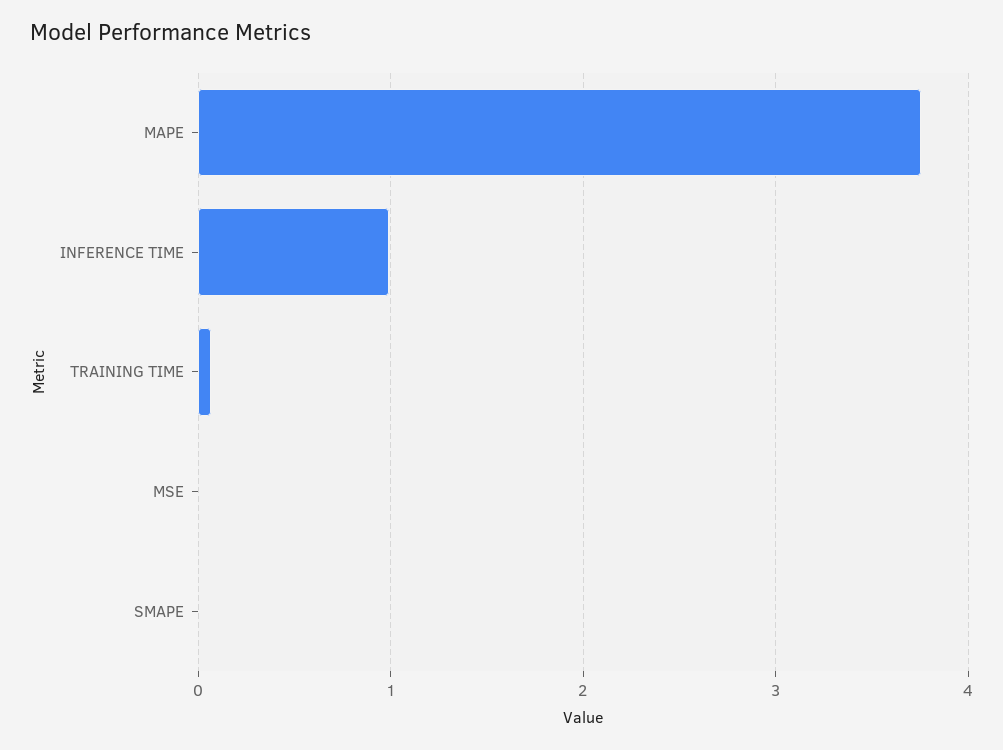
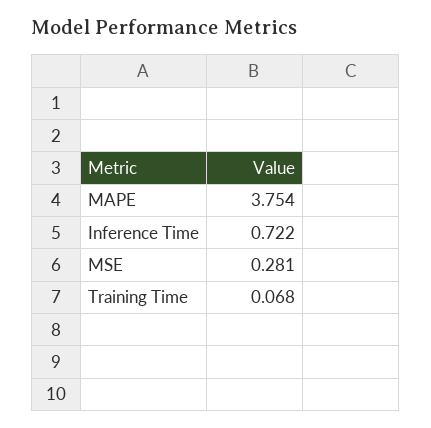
  {
    "MAPE": 3.754,
-   "INFERENCE TIME": 1,
+   "INFERENCE TIME": 0.722,
    "TRAINING TIME": 0.068,
-   "MSE": 0,
+   "MSE": 0.281
-   "SMAPE": 0
  }

